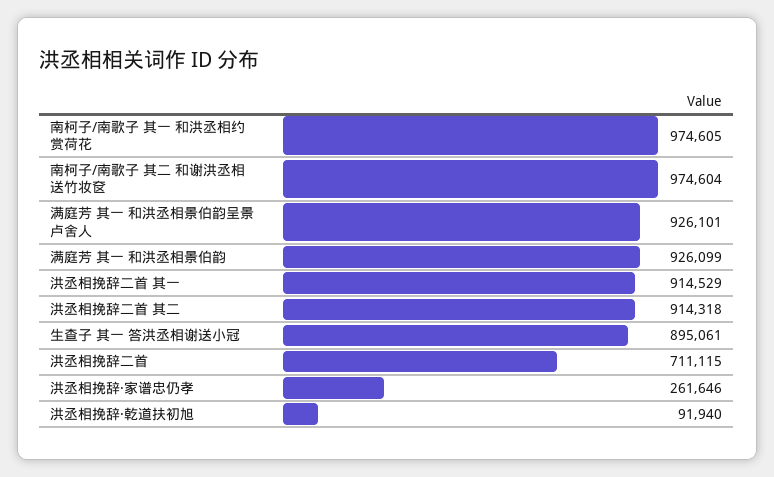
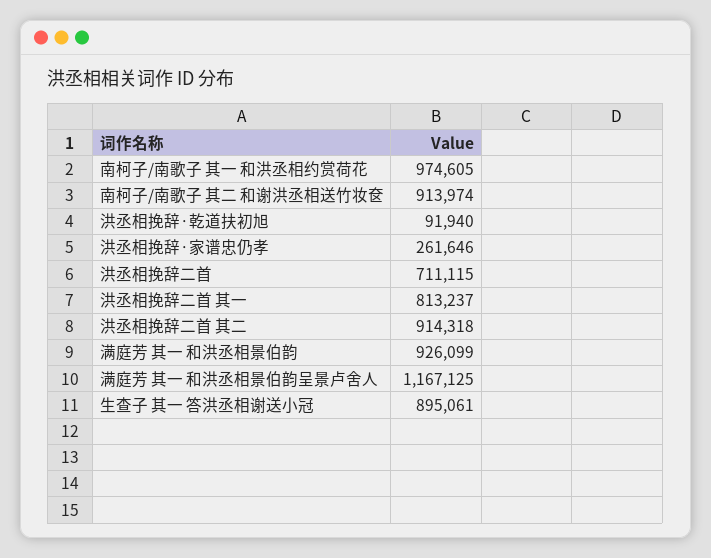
  {
    "南柯子/南歌子 其一 和洪丞相约赏荷花": 974605,
-   "南柯子/南歌子 其二 和谢洪丞相送竹妆奁": 974604,
+   "南柯子/南歌子 其二 和谢洪丞相送竹妆奁": 913974,
-   "满庭芳 其一 和洪丞相景伯韵呈景卢舍人": 926101,
+   "满庭芳 其一 和洪丞相景伯韵呈景卢舍人": 1167125,
    "满庭芳 其一 和洪丞相景伯韵": 926099,
-   "洪丞相挽辞二首 其一": 914529,
+   "洪丞相挽辞二首 其一": 813237,
    "洪丞相挽辞二首 其二": 914318,
    "生查子 其一 答洪丞相谢送小冠": 895061,
    "洪丞相挽辞二首": 711115,
    "洪丞相挽辞·家谱忠仍孝": 261646,
    "洪丞相挽辞·乾道扶初旭": 91940
  }

